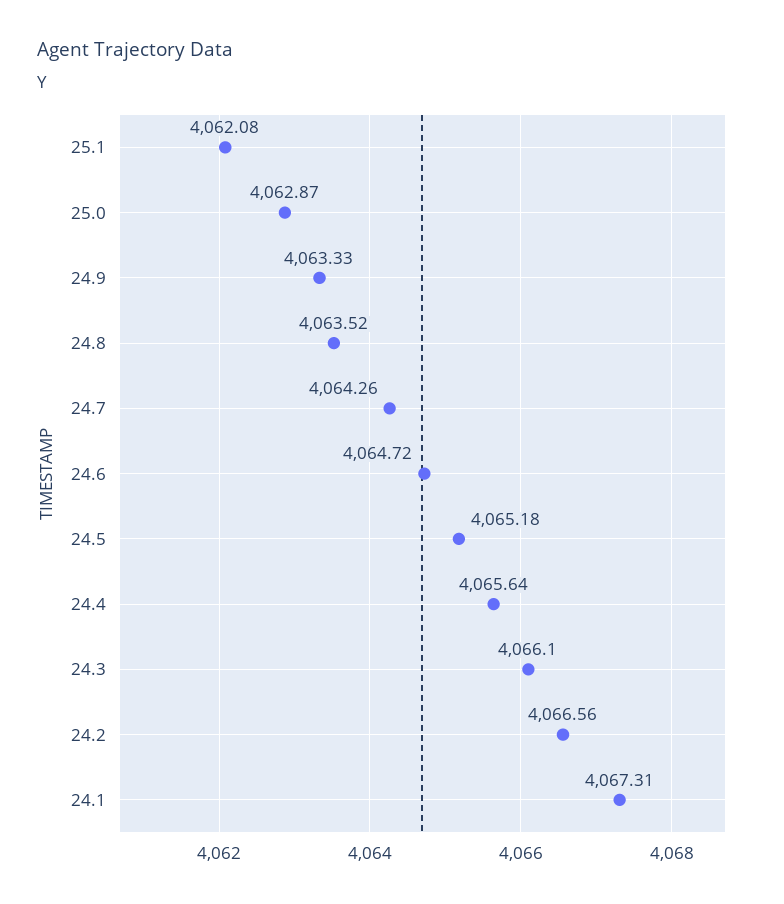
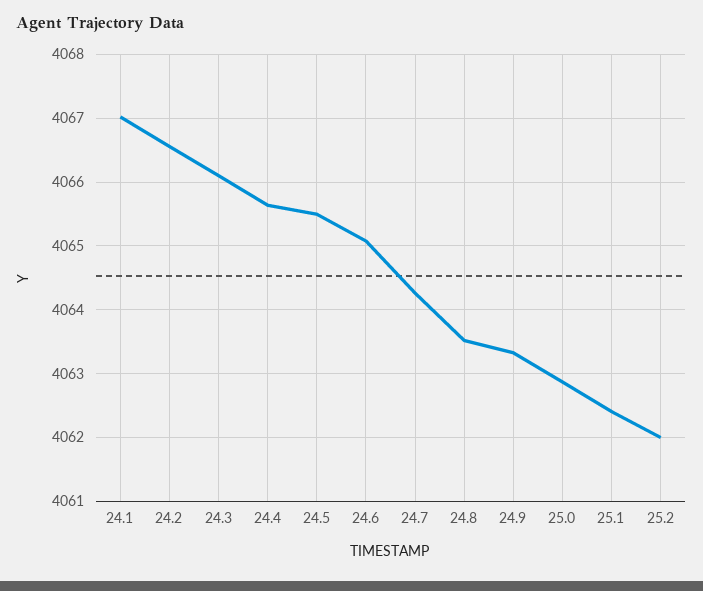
  {
-   "25.1": 4062.08,
+   "25.1": 4062.4,
    "25.0": 4062.87,
    "24.9": 4063.33,
    "24.8": 4063.52,
    "24.7": 4064.26,
-   "24.6": 4064.72,
+   "24.6": 4065.1,
-   "24.5": 4065.18,
+   "24.5": 4065.5,
    "24.4": 4065.64,
    "24.3": 4066.1,
    "24.2": 4066.56,
-   "24.1": 4067.31
+   "24.1": 4067,
+   "25.2": 4062
  }

